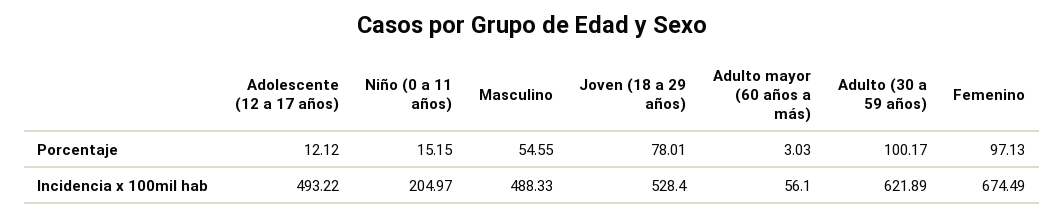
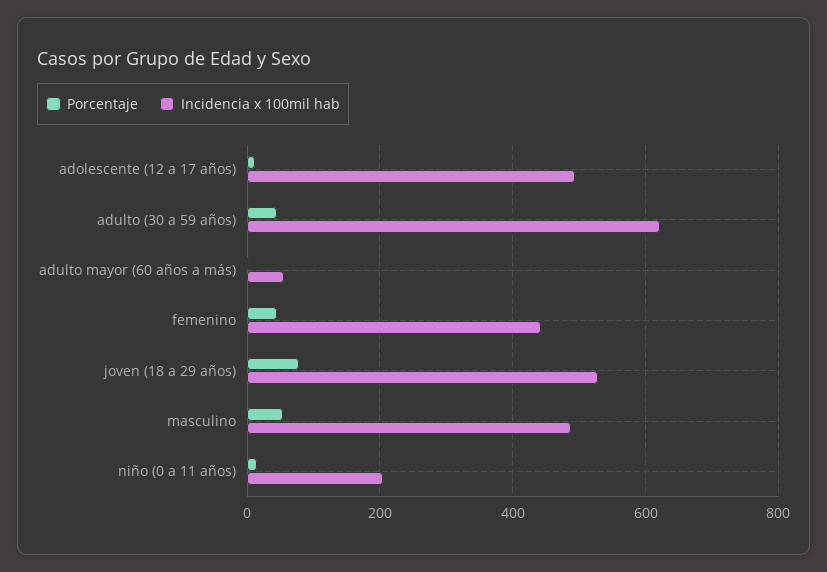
  {
    "Porcentaje": {
      "Adolescente (12 a 17 años)": 12.12,
      "Niño (0 a 11 años)": 15.15,
      "Masculino": 54.55,
      "Joven (18 a 29 años)": 78.01,
      "Adulto mayor (60 años a más)": 3.03,
-     "Adulto (30 a 59 años)": 100.17,
+     "Adulto (30 a 59 años)": 40,
-     "Femenino": 97.13
+     "Femenino": 40
    },
    "Incidencia x 100mil hab": {
      "Adolescente (12 a 17 años)": 493.22,
      "Niño (0 a 11 años)": 204.97,
      "Masculino": 488.33,
      "Joven (18 a 29 años)": 528.4,
      "Adulto mayor (60 años a más)": 56.1,
      "Adulto (30 a 59 años)": 621.89,
-     "Femenino": 674.49
+     "Femenino": 440
    }
  }

